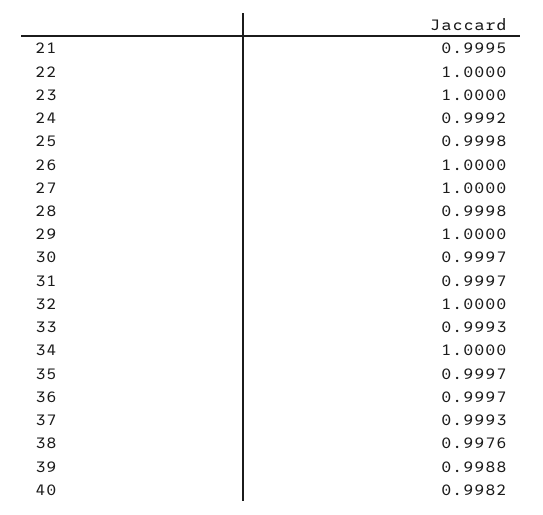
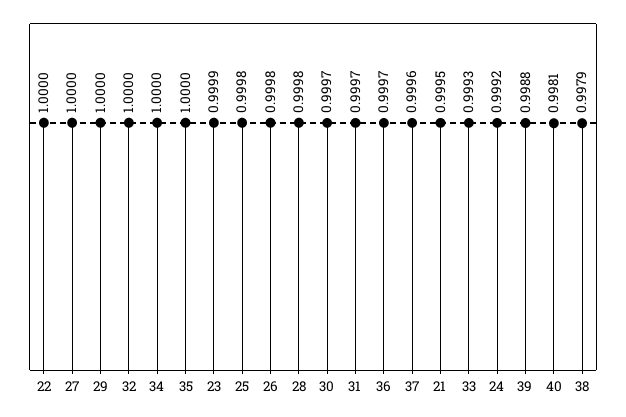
  {
    "21": 0.9995,
    "22": 1,
-   "23": 1,
+   "23": 0.9999,
    "24": 0.9992,
    "25": 0.9998,
-   "26": 1,
+   "26": 0.9998,
    "27": 1,
    "28": 0.9998,
    "29": 1,
    "30": 0.9997,
    "31": 0.9997,
    "32": 1,
    "33": 0.9993,
    "34": 1,
-   "35": 0.9997,
+   "35": 1,
    "36": 0.9997,
-   "37": 0.9993,
+   "37": 0.9996,
-   "38": 0.9976,
+   "38": 0.9979,
    "39": 0.9988,
-   "40": 0.9982
+   "40": 0.9981
  }

